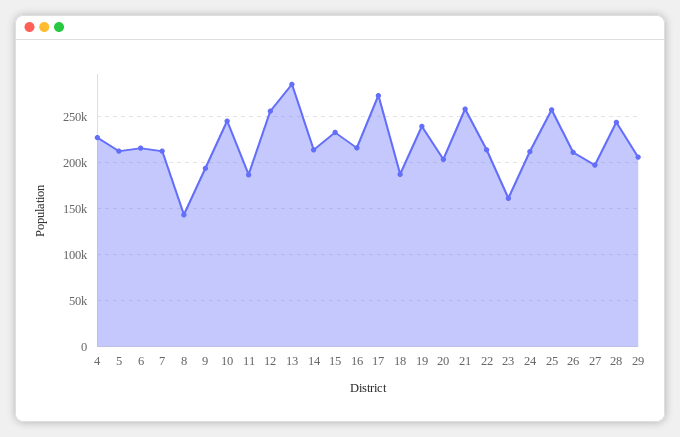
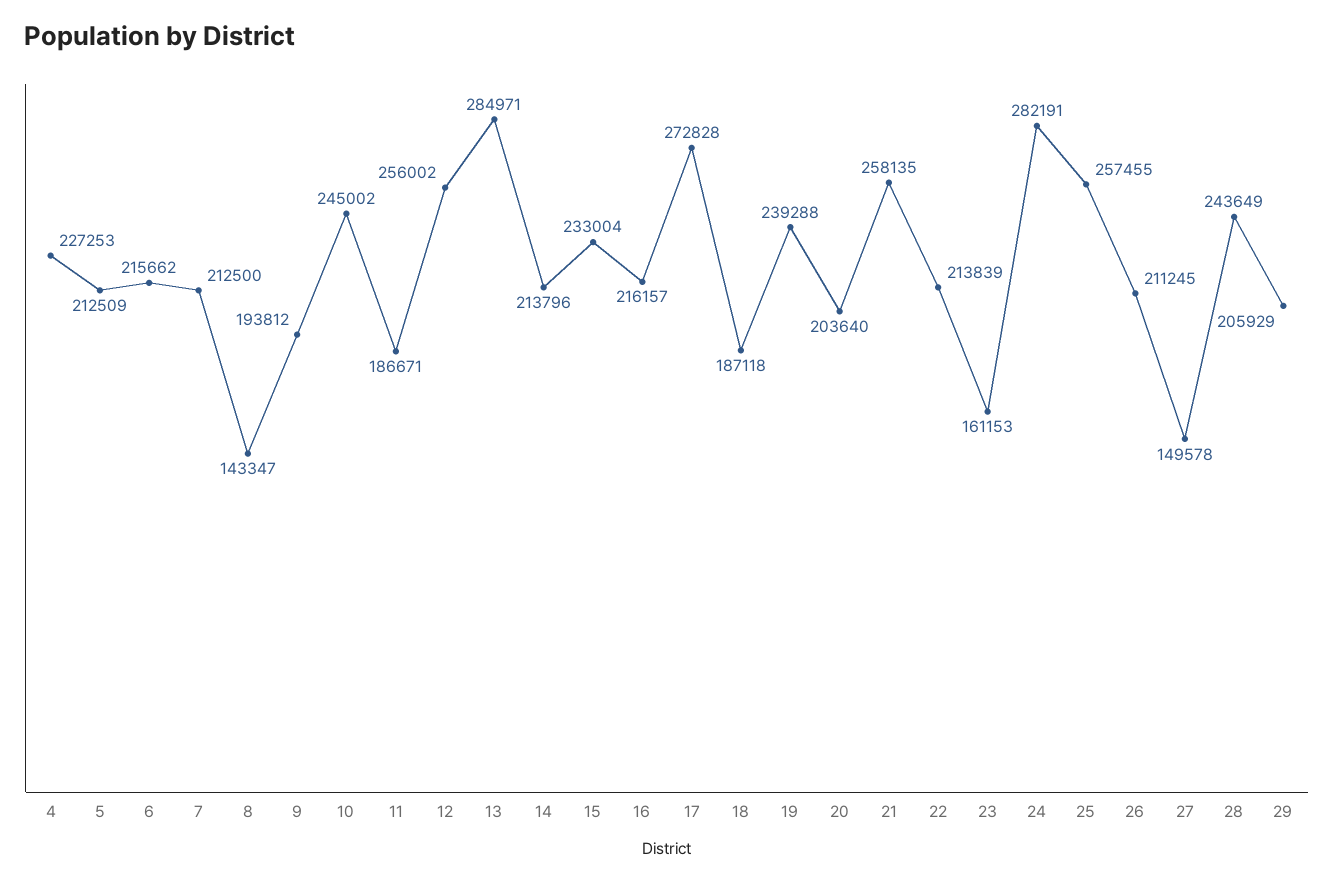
  {
    "4": 227253,
    "5": 212509,
    "6": 215662,
    "7": 212500,
    "8": 143347,
    "9": 193812,
    "10": 245002,
    "11": 186671,
    "12": 256002,
    "13": 284971,
    "14": 213796,
    "15": 233004,
    "16": 216157,
    "17": 272828,
    "18": 187118,
    "19": 239288,
    "20": 203640,
    "21": 258135,
    "22": 213839,
    "23": 161153,
-   "24": 210000,
+   "24": 282191,
    "25": 257455,
    "26": 211245,
-   "27": 200000,
+   "27": 149578,
    "28": 243649,
    "29": 205929
  }

